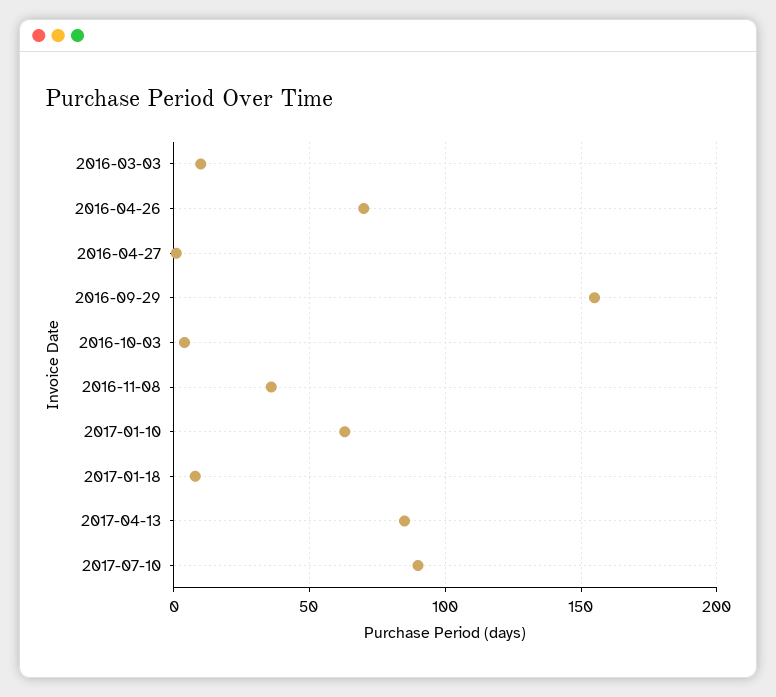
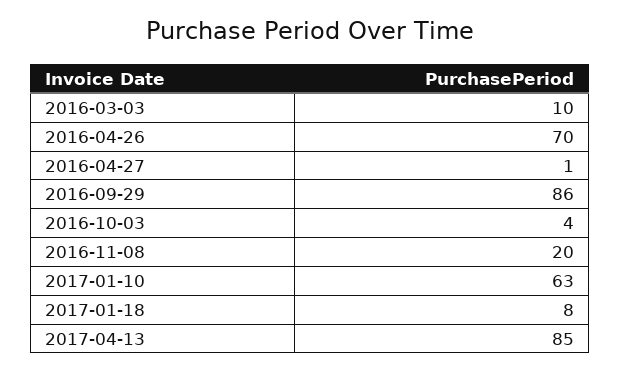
  {
    "2016-03-03": 10,
    "2016-04-26": 70,
    "2016-04-27": 1,
-   "2016-09-29": 155,
+   "2016-09-29": 86,
    "2016-10-03": 4,
-   "2016-11-08": 35,
+   "2016-11-08": 20,
    "2017-01-10": 63,
    "2017-01-18": 8,
-   "2017-04-13": 85,
+   "2017-04-13": 85
-   "2017-07-10": 90
  }

